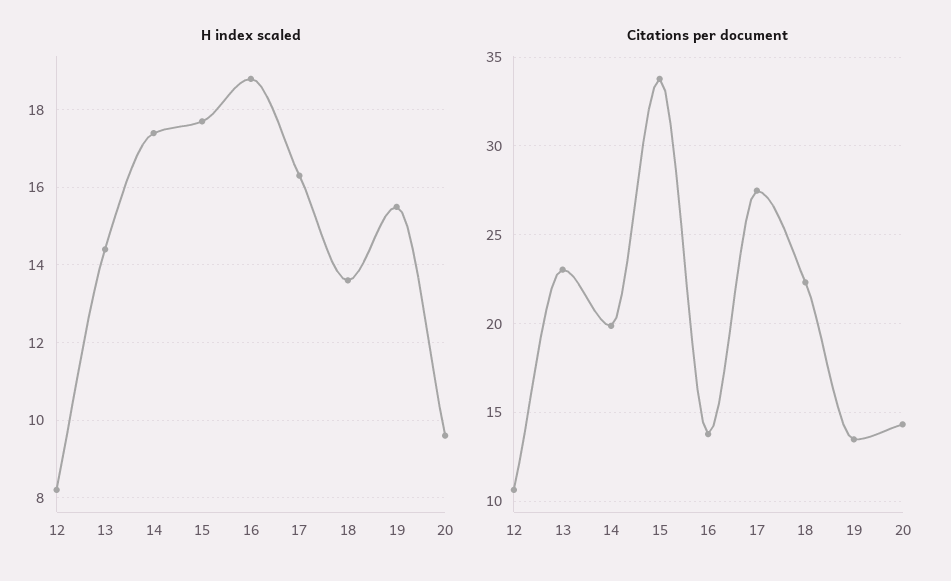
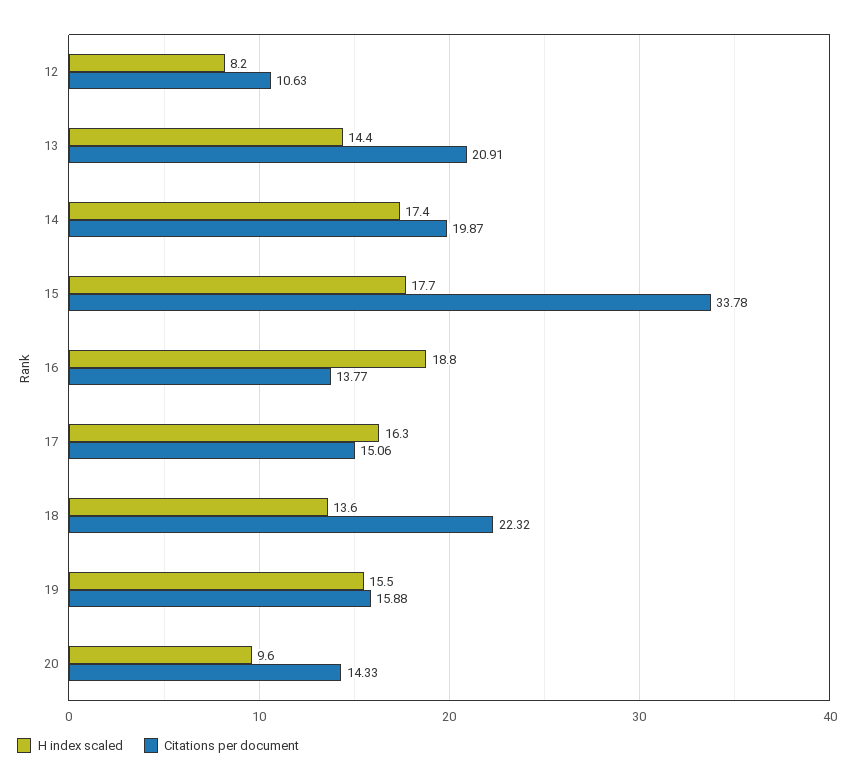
  {
    "H index scaled": {
      "12": 8.2,
      "13": 14.4,
      "14": 17.4,
      "15": 17.7,
      "16": 18.8,
      "17": 16.3,
      "18": 13.6,
      "19": 15.5,
      "20": 9.6
    },
    "Citations per document": {
      "12": 10.63,
-     "13": 23,
+     "13": 20.91,
      "14": 19.87,
      "15": 33.78,
      "16": 13.77,
-     "17": 27.5,
+     "17": 15.06,
      "18": 22.32,
-     "19": 13.5,
+     "19": 15.88,
      "20": 14.33
    }
  }

